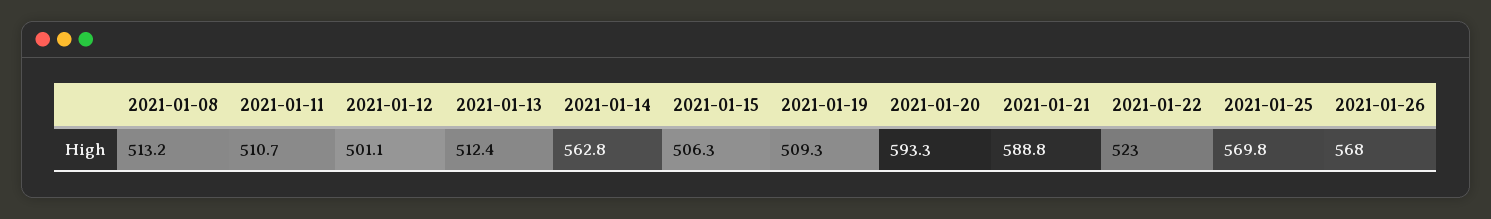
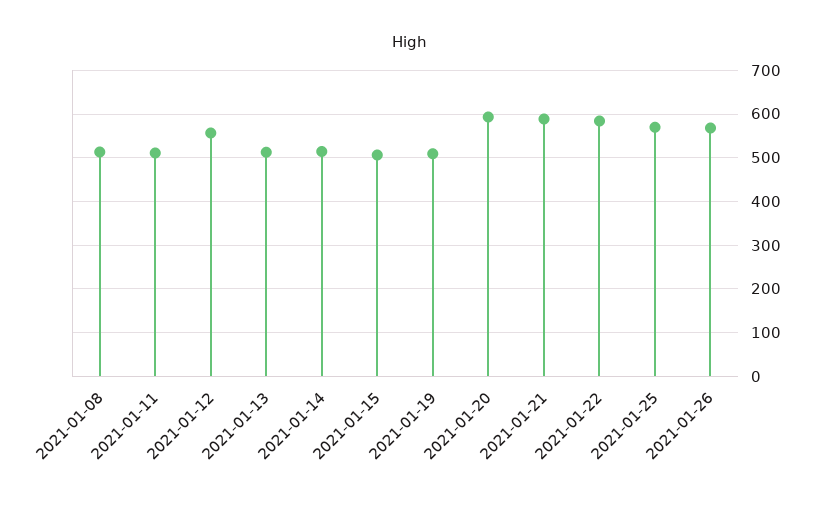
  {
    "2021-01-08": 513.2,
    "2021-01-11": 510.7,
-   "2021-01-12": 501.1,
+   "2021-01-12": 560,
    "2021-01-13": 512.4,
-   "2021-01-14": 562.8,
+   "2021-01-14": 520,
    "2021-01-15": 506.3,
    "2021-01-19": 509.3,
    "2021-01-20": 593.3,
    "2021-01-21": 588.8,
-   "2021-01-22": 523,
+   "2021-01-22": 580,
    "2021-01-25": 569.8,
    "2021-01-26": 568
  }

